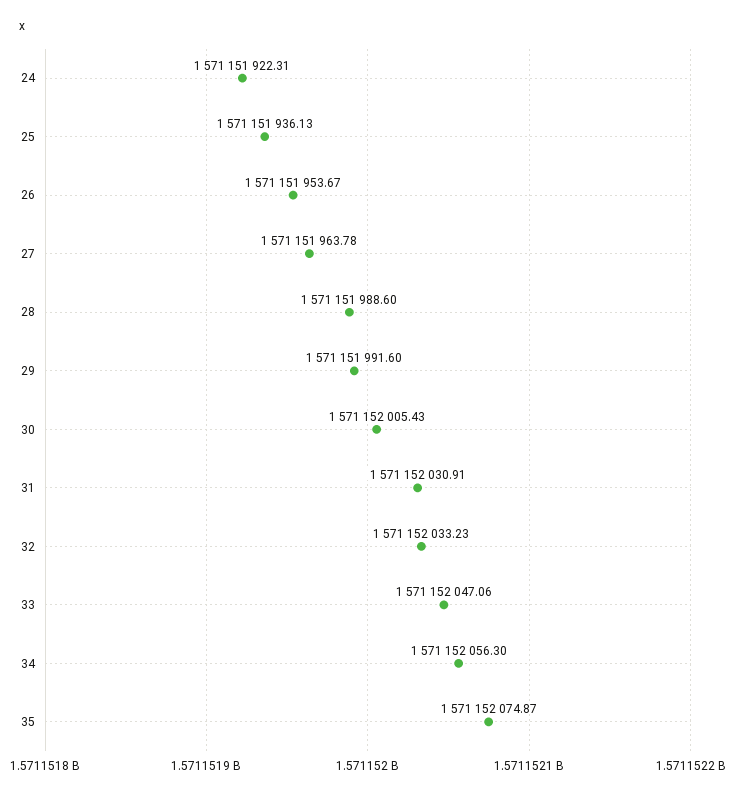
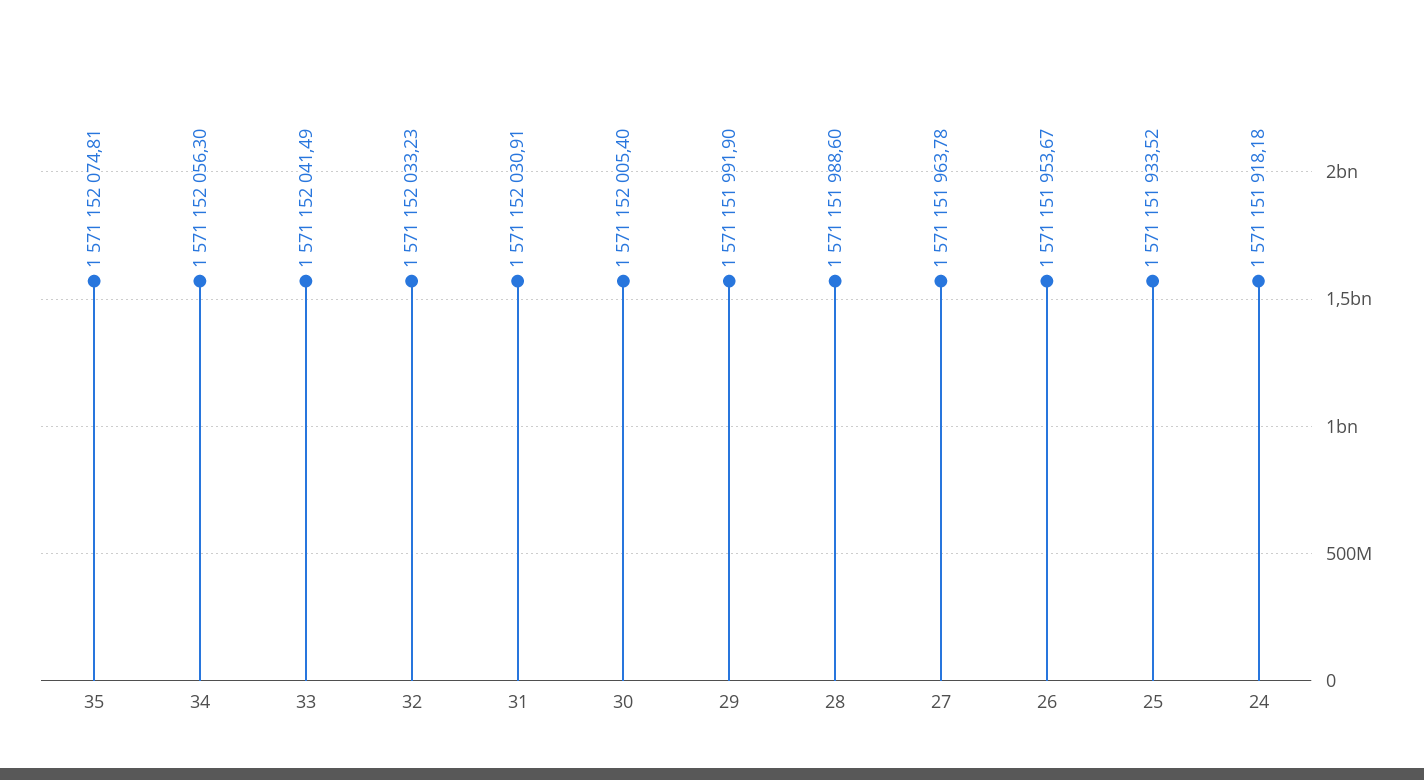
  {
-   "24": 1571151922.31,
+   "24": 1571151918.18,
-   "25": 1571151936.13,
+   "25": 1571151933.52,
    "26": 1571151953.67,
    "27": 1571151963.78,
    "28": 1571151988.6,
-   "29": 1571151991.6,
+   "29": 1571151991.9,
-   "30": 1571152005.43,
+   "30": 1571152005.4,
    "31": 1571152030.91,
    "32": 1571152033.23,
-   "33": 1571152047.06,
+   "33": 1571152041.49,
    "34": 1571152056.3,
-   "35": 1571152074.87
+   "35": 1571152074.81
  }

